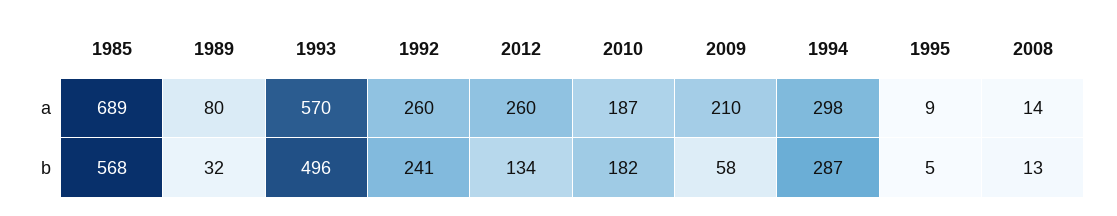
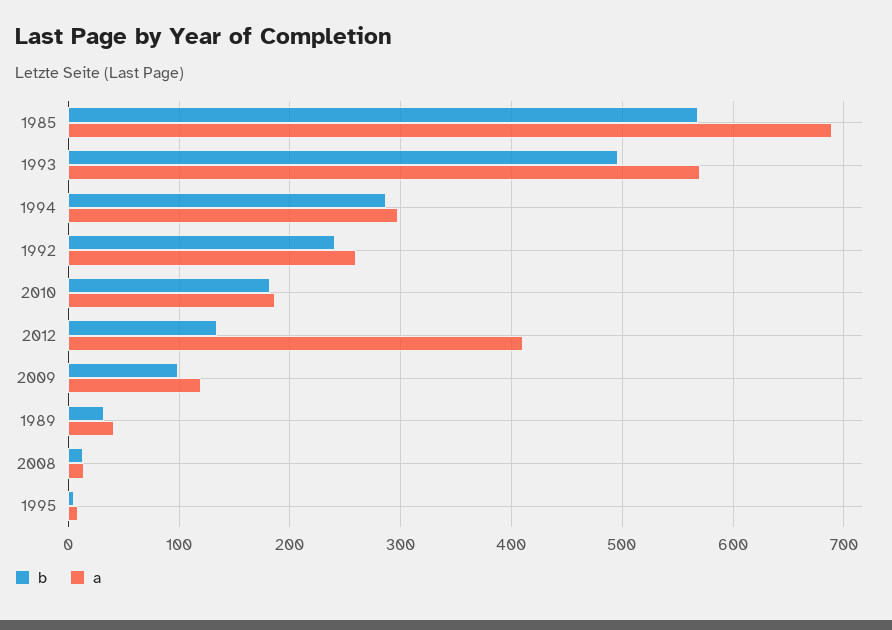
  {
    "a": {
      "1985": 689,
-     "1989": 80,
+     "1989": 40,
      "1993": 570,
      "1992": 260,
-     "2012": 260,
+     "2012": 410,
      "2010": 187,
-     "2009": 210,
+     "2009": 120,
      "1994": 298,
      "1995": 9,
      "2008": 14
    },
    "b": {
      "1985": 568,
      "1989": 32,
      "1993": 496,
      "1992": 241,
      "2012": 134,
      "2010": 182,
-     "2009": 58,
+     "2009": 100,
      "1994": 287,
      "1995": 5,
      "2008": 13
    }
  }

